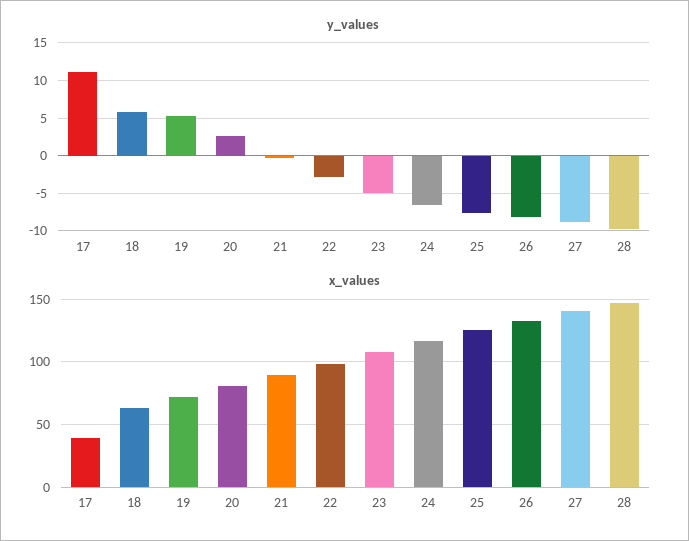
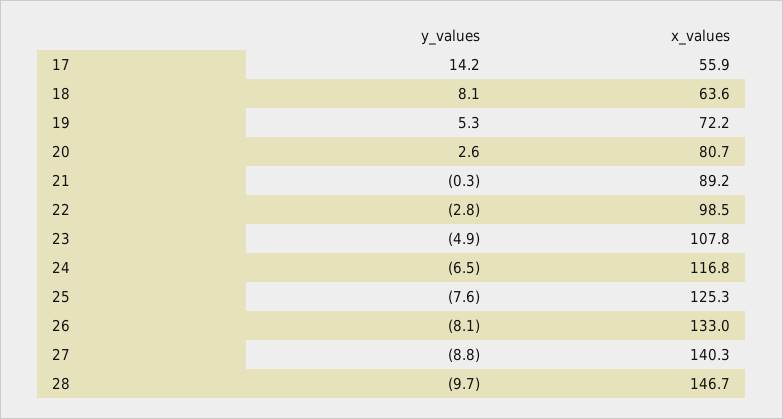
  {
    "y_values": {
-     "17": 11,
+     "17": 14.2,
-     "18": 6,
+     "18": 8.1,
      "19": 5.3,
      "20": 2.6,
      "21": -0.3,
      "22": -2.8,
      "23": -4.9,
      "24": -6.5,
      "25": -7.6,
      "26": -8.1,
      "27": -8.8,
      "28": -9.7
    },
    "x_values": {
-     "17": 40,
+     "17": 55.9,
      "18": 63.6,
      "19": 72.2,
      "20": 80.7,
      "21": 89.2,
      "22": 98.5,
      "23": 107.8,
      "24": 116.8,
      "25": 125.3,
      "26": 133,
      "27": 140.3,
      "28": 146.7
    }
  }

